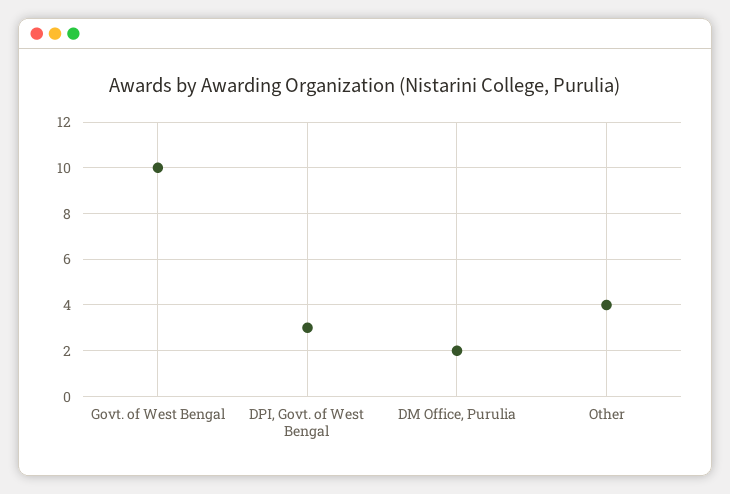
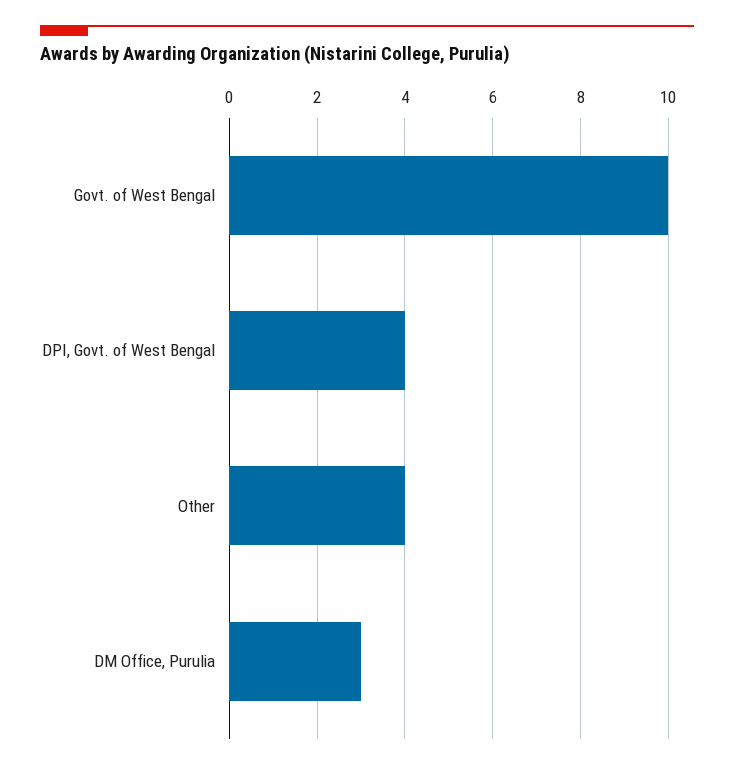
  {
    "Govt. of West Bengal": 10,
-   "DPI, Govt. of West Bengal": 3,
+   "DPI, Govt. of West Bengal": 4,
-   "DM Office, Purulia": 2,
+   "DM Office, Purulia": 3,
    "Other": 4
  }

